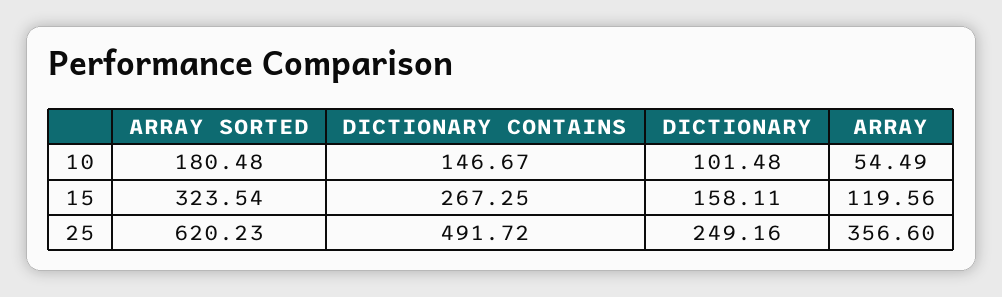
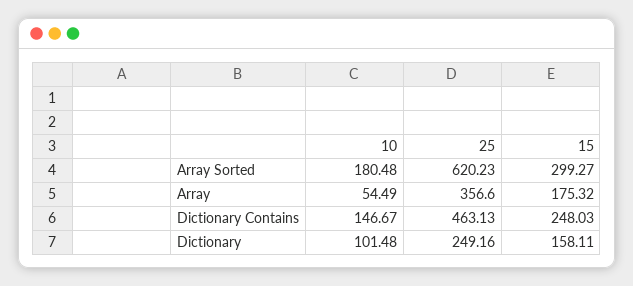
  {
    "ARRAY SORTED": {
      "10": 180.48,
-     "15": 323.54,
+     "15": 299.27,
      "25": 620.23
    },
    "DICTIONARY CONTAINS": {
      "10": 146.67,
-     "15": 267.25,
+     "15": 248.03,
-     "25": 491.72
+     "25": 463.13
    },
    "DICTIONARY": {
      "10": 101.48,
      "15": 158.11,
      "25": 249.16
    },
    "ARRAY": {
      "10": 54.49,
-     "15": 119.56,
+     "15": 175.32,
      "25": 356.6
    }
  }

